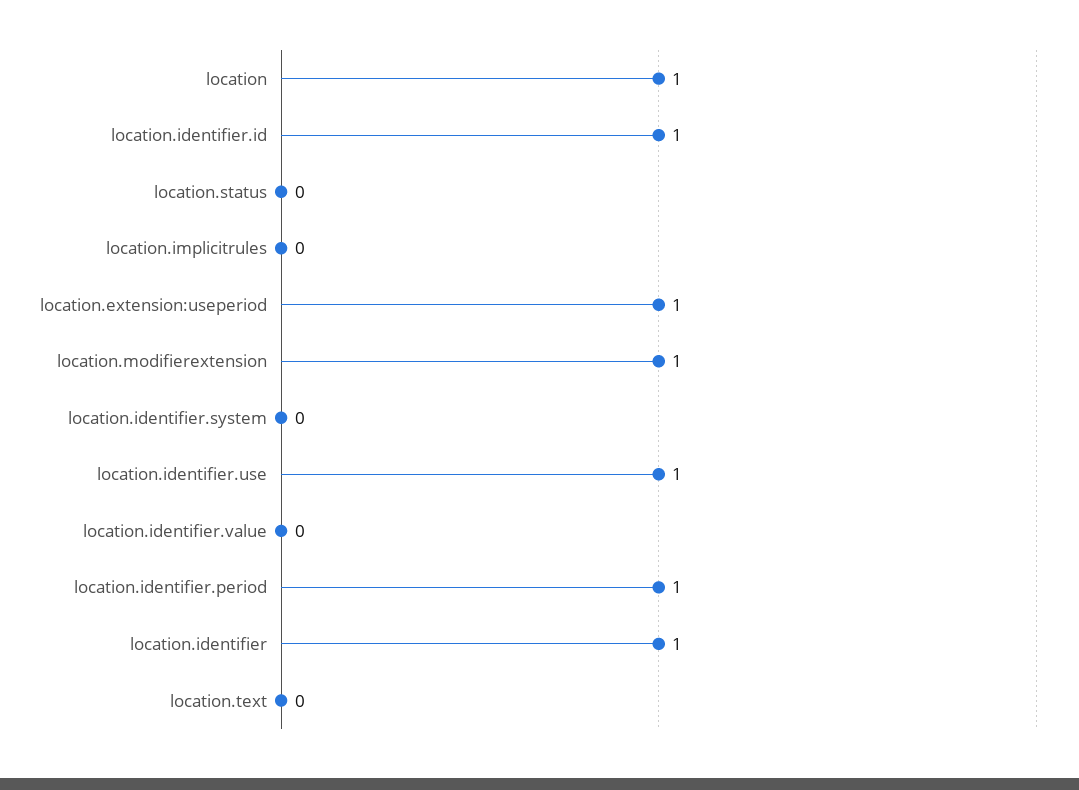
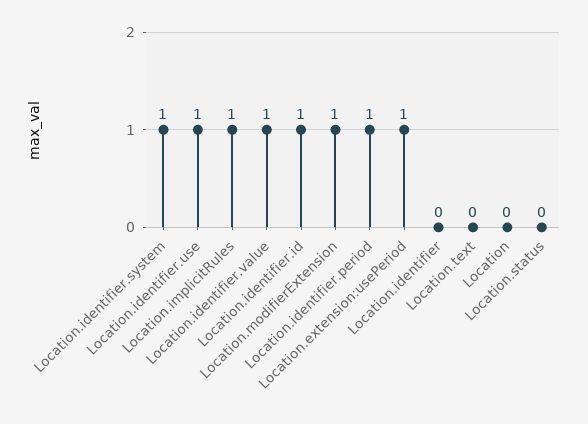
  {
-   "location": 1,
+   "location": 0,
    "location.identifier.id": 1,
    "location.status": 0,
-   "location.implicitrules": 0,
+   "location.implicitrules": 1,
    "location.extension:useperiod": 1,
    "location.modifierextension": 1,
-   "location.identifier.system": 0,
+   "location.identifier.system": 1,
    "location.identifier.use": 1,
-   "location.identifier.value": 0,
+   "location.identifier.value": 1,
    "location.identifier.period": 1,
-   "location.identifier": 1,
+   "location.identifier": 0,
    "location.text": 0
  }

